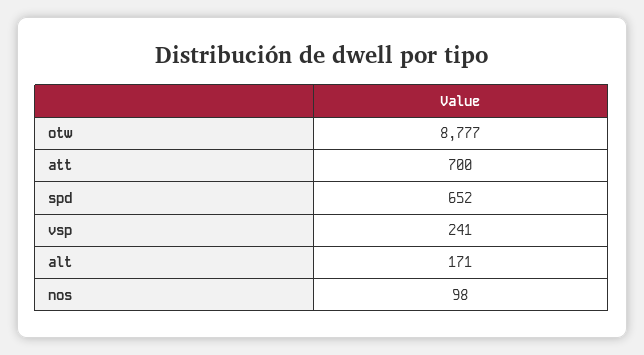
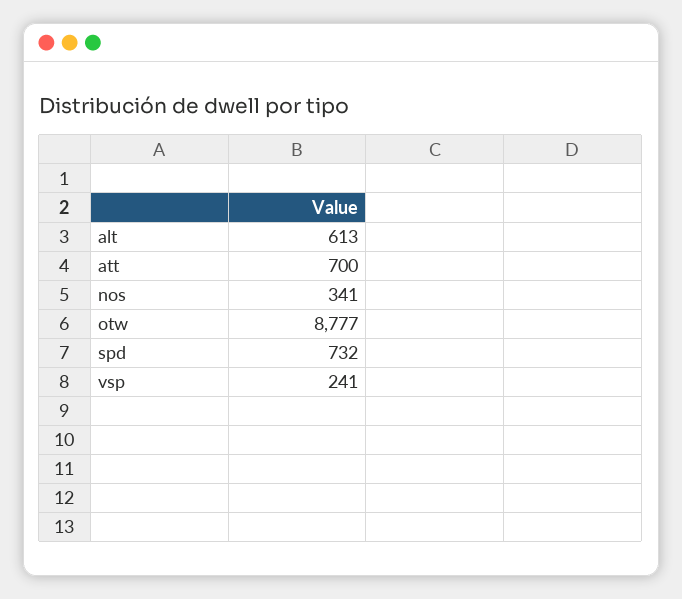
  {
    "otw": 8777,
    "att": 700,
-   "spd": 652,
+   "spd": 732,
    "vsp": 241,
-   "alt": 171,
+   "alt": 613,
-   "nos": 98
+   "nos": 341
  }

